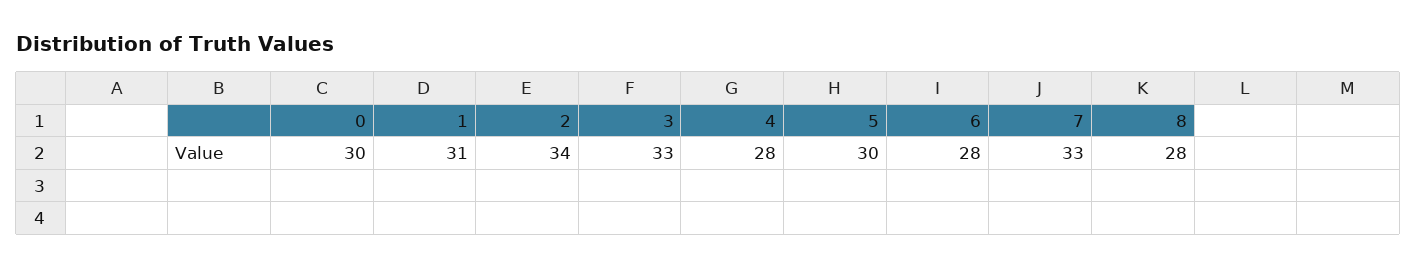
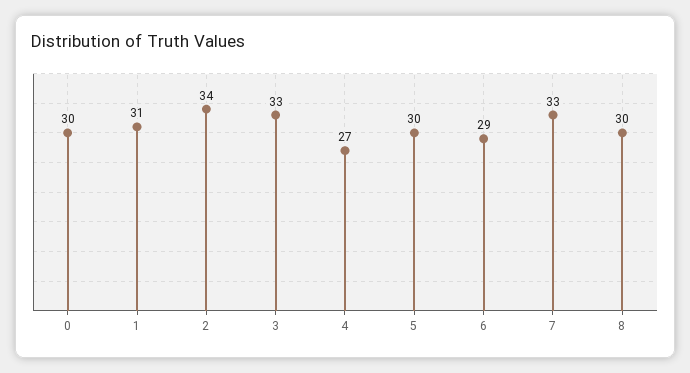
  {
    "0": 30,
    "1": 31,
    "2": 34,
    "3": 33,
-   "4": 28,
+   "4": 27,
    "5": 30,
-   "6": 28,
+   "6": 29,
    "7": 33,
-   "8": 28
+   "8": 30
  }

